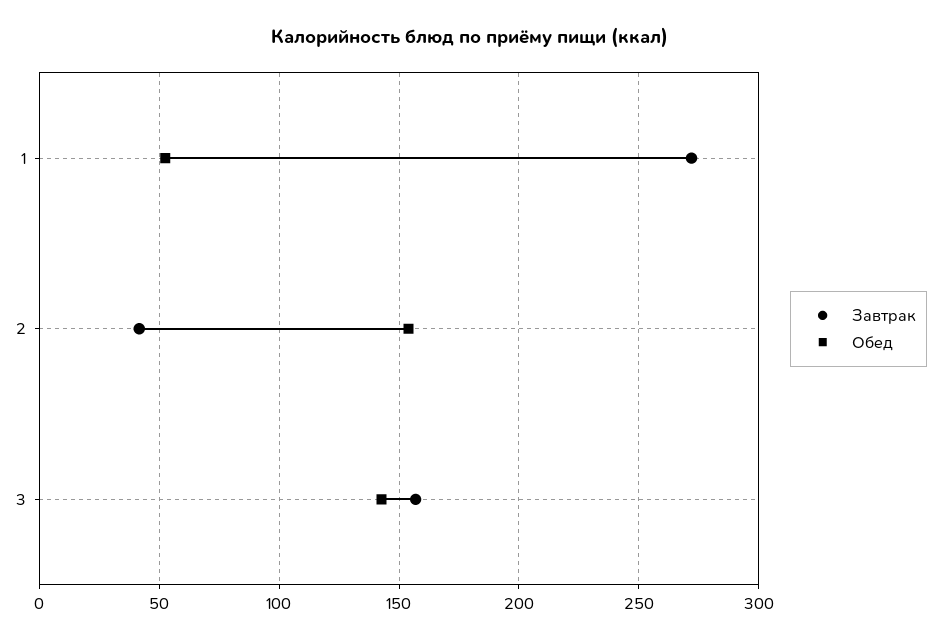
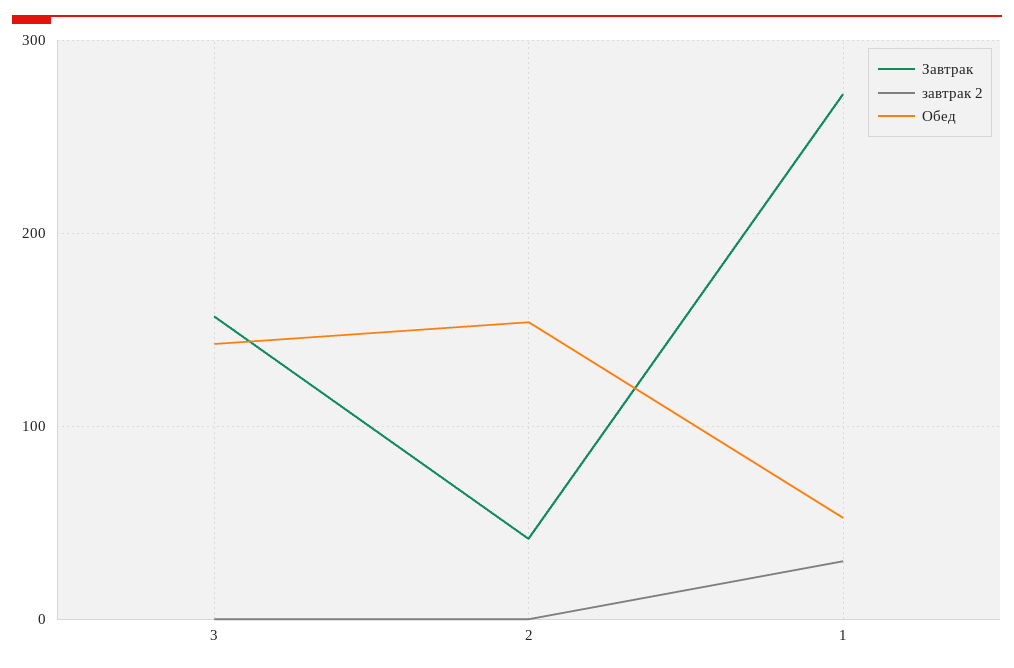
  {
    "Завтрак": {
      "1": 270,
      "2": 40,
      "3": 155
    },
    "Обед": {
      "1": 50,
      "2": 155,
      "3": 145
-   }
+   },
+   "завтрак 2": {
+     "3": 0,
+     "2": 0,
+     "1": 30
+   }
  }

